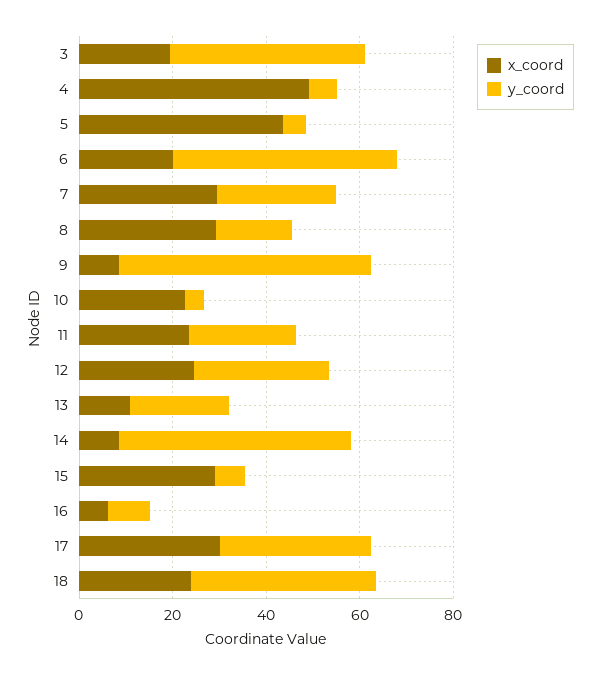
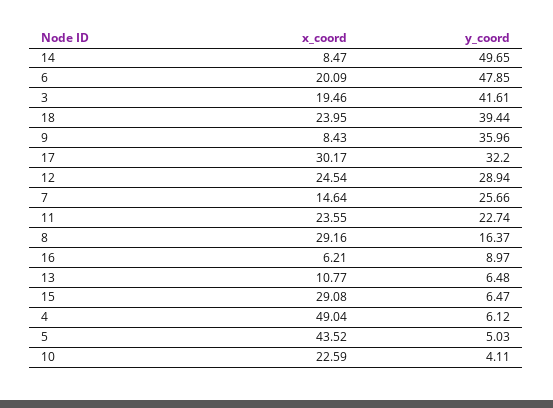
  {
    "x_coord": {
      "3": 19.46,
      "4": 49.04,
      "5": 43.52,
      "6": 20.09,
-     "7": 30,
+     "7": 14.64,
      "8": 29.16,
      "9": 8.43,
      "10": 22.59,
      "11": 23.55,
      "12": 24.54,
      "13": 10.77,
      "14": 8.47,
      "15": 29.08,
      "16": 6.21,
      "17": 30.17,
      "18": 23.95
    },
    "y_coord": {
      "3": 41.61,
      "4": 6.12,
      "5": 5.03,
      "6": 47.85,
      "7": 25.66,
      "8": 16.37,
-     "9": 55,
+     "9": 35.96,
      "10": 4.11,
      "11": 22.74,
      "12": 28.94,
-     "13": 20,
+     "13": 6.48,
      "14": 49.65,
      "15": 6.47,
      "16": 8.97,
      "17": 32.2,
      "18": 39.44
    }
  }

